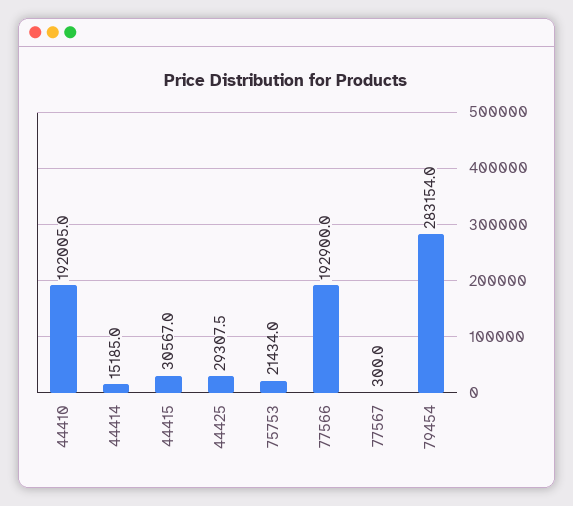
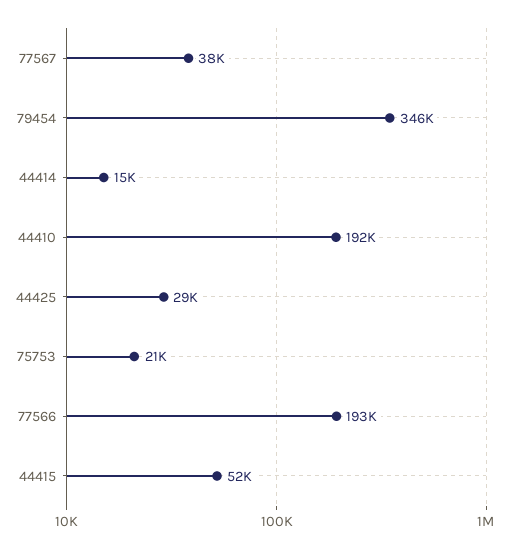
  {
    "44410": 192005,
    "44414": 15185,
-   "44415": 30567,
+   "44415": 52000,
    "44425": 29307.5,
    "75753": 21434,
    "77566": 192900,
-   "77567": 300,
+   "77567": 38000,
-   "79454": 283154
+   "79454": 346000
  }

